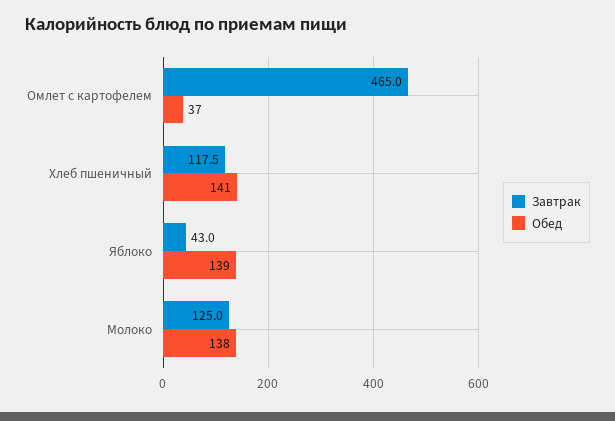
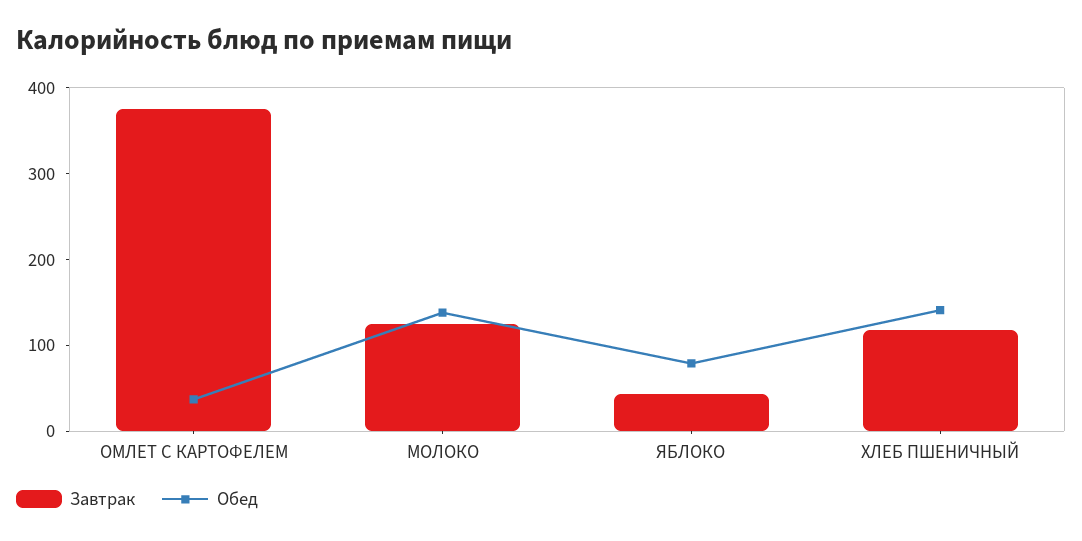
  {
    "Завтрак": {
-     "Омлет с картофелем": 465,
+     "Омлет с картофелем": 380,
      "Хлеб пшеничный": 117.5,
      "Яблоко": 43,
      "Молоко": 125
    },
    "Обед": {
      "Омлет с картофелем": 37,
      "Хлеб пшеничный": 141,
-     "Яблоко": 139,
+     "Яблоко": 80,
      "Молоко": 138
    }
  }

